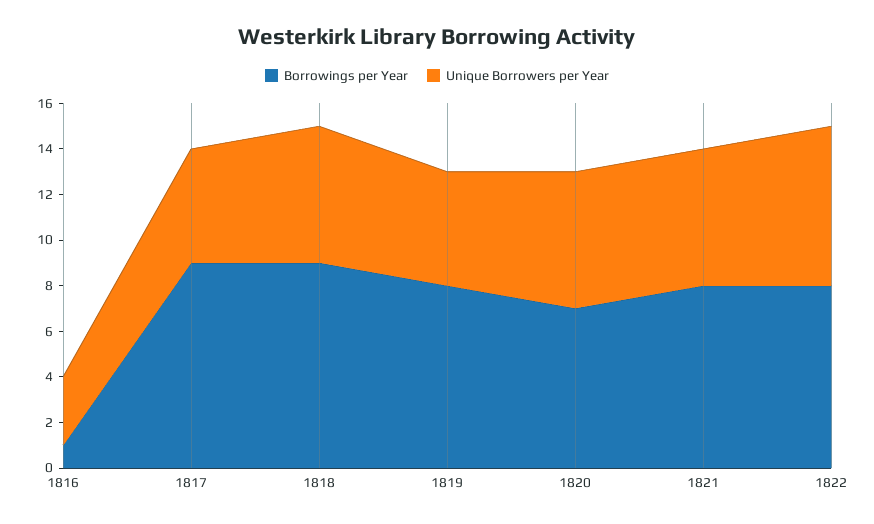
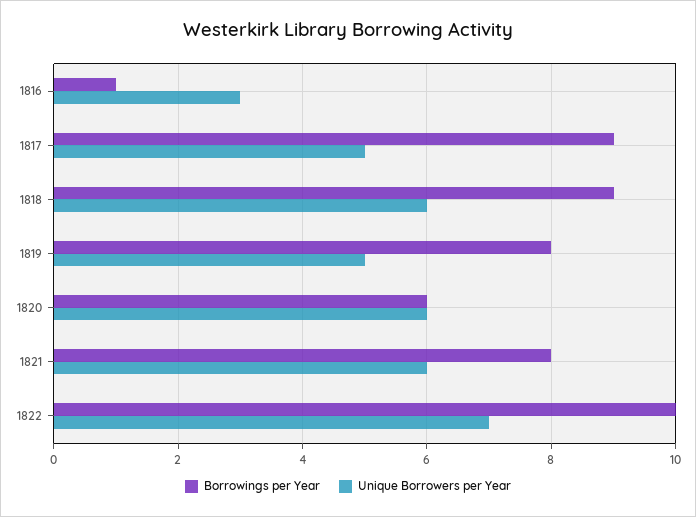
  {
    "Borrowings per Year": {
      "1816": 1,
      "1817": 9,
      "1818": 9,
      "1819": 8,
-     "1820": 7,
+     "1820": 6,
      "1821": 8,
-     "1822": 8
+     "1822": 10
    },
    "Unique Borrowers per Year": {
      "1816": 3,
      "1817": 5,
      "1818": 6,
      "1819": 5,
      "1820": 6,
      "1821": 6,
      "1822": 7
    }
  }

